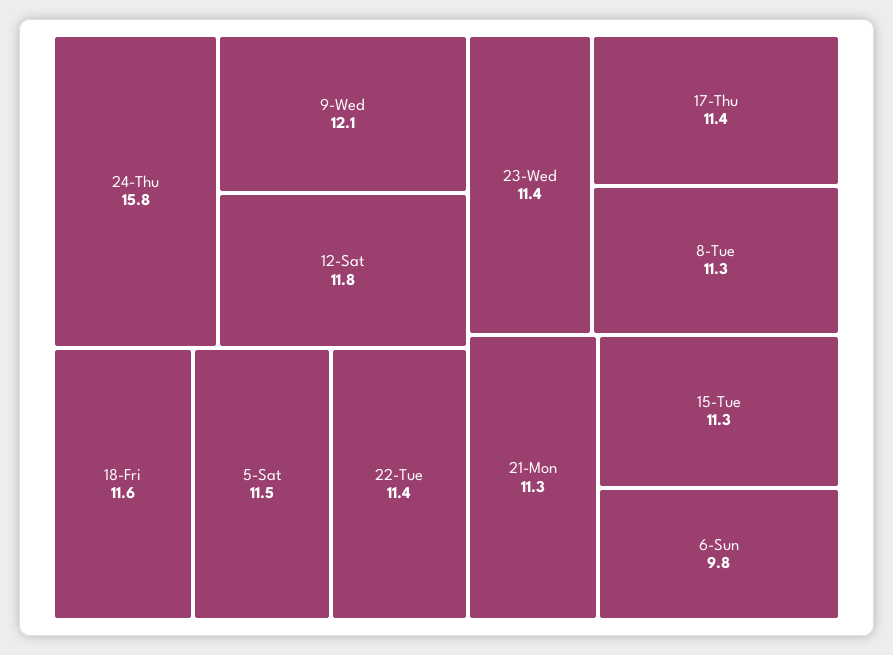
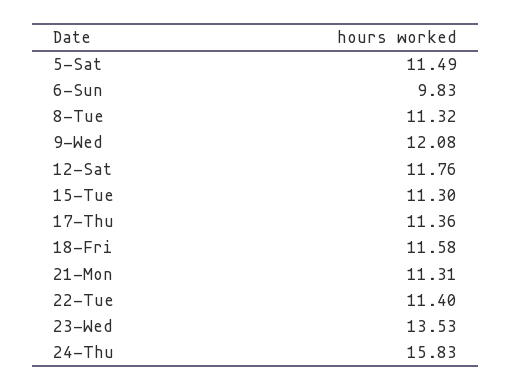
  {
    "24-Thu": 15.83,
    "9-Wed": 12.08,
    "12-Sat": 11.76,
    "18-Fri": 11.58,
    "5-Sat": 11.49,
    "22-Tue": 11.4,
-   "23-Wed": 11.4,
+   "23-Wed": 13.53,
    "17-Thu": 11.36,
    "8-Tue": 11.32,
    "21-Mon": 11.31,
    "15-Tue": 11.3,
    "6-Sun": 9.83
  }

